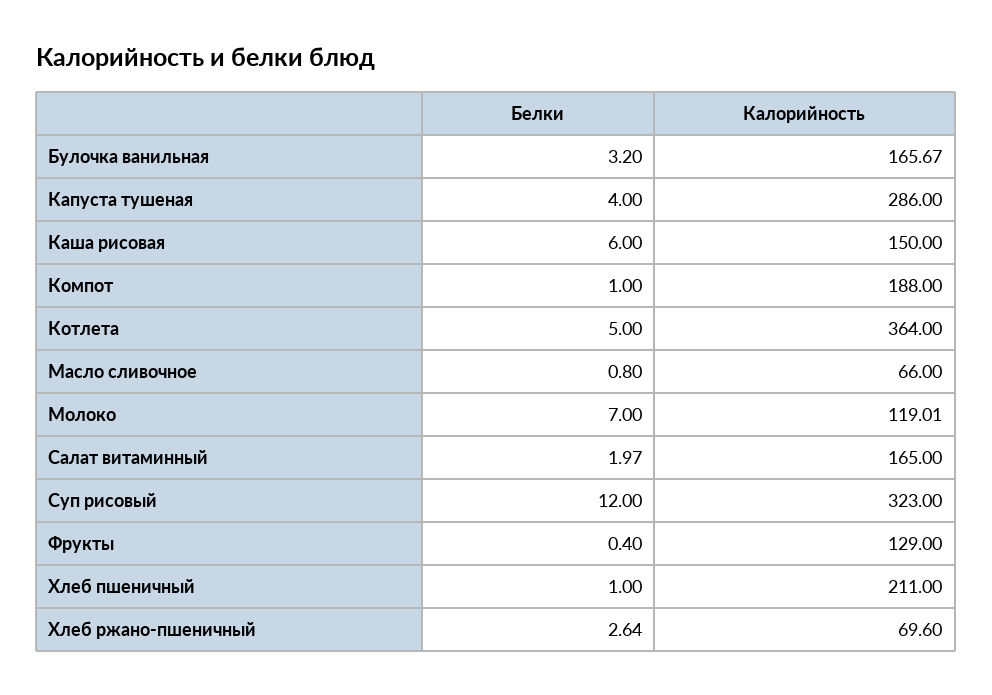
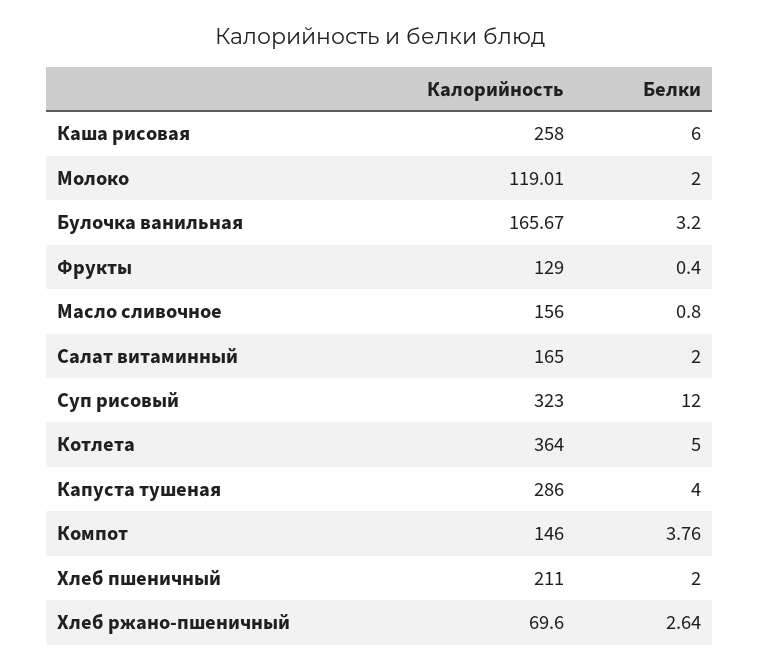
  {
    "Белки": {
      "Булочка ванильная": 3.2,
      "Капуста тушеная": 4,
      "Каша рисовая": 6,
-     "Компот": 1,
+     "Компот": 3.76,
      "Котлета": 5,
      "Масло сливочное": 0.8,
-     "Молоко": 7,
+     "Молоко": 2,
-     "Салат витаминный": 1.97,
+     "Салат витаминный": 2,
      "Суп рисовый": 12,
      "Фрукты": 0.4,
-     "Хлеб пшеничный": 1,
+     "Хлеб пшеничный": 2,
      "Хлеб ржано-пшеничный": 2.64
    },
    "Калорийность": {
      "Булочка ванильная": 165.67,
      "Капуста тушеная": 286,
-     "Каша рисовая": 150,
+     "Каша рисовая": 258,
-     "Компот": 188,
+     "Компот": 146,
      "Котлета": 364,
-     "Масло сливочное": 66,
+     "Масло сливочное": 156,
      "Молоко": 119.01,
      "Салат витаминный": 165,
      "Суп рисовый": 323,
      "Фрукты": 129,
      "Хлеб пшеничный": 211,
      "Хлеб ржано-пшеничный": 69.6
    }
  }

